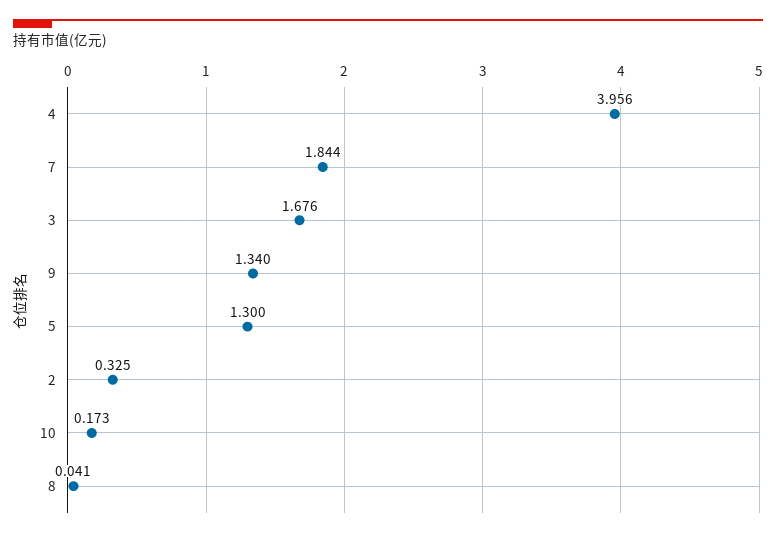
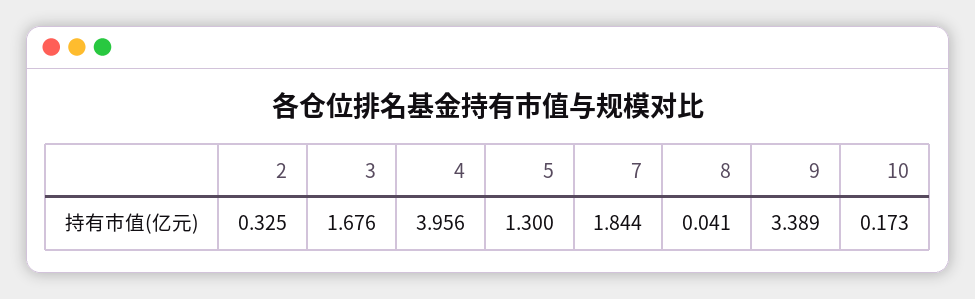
  {
    "4": 3.956,
    "7": 1.844,
    "3": 1.676,
-   "9": 1.34,
+   "9": 3.389,
    "5": 1.3,
    "2": 0.325,
    "10": 0.173,
    "8": 0.041
  }

